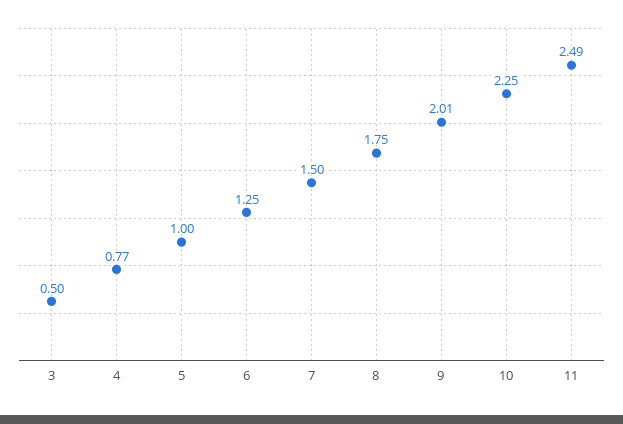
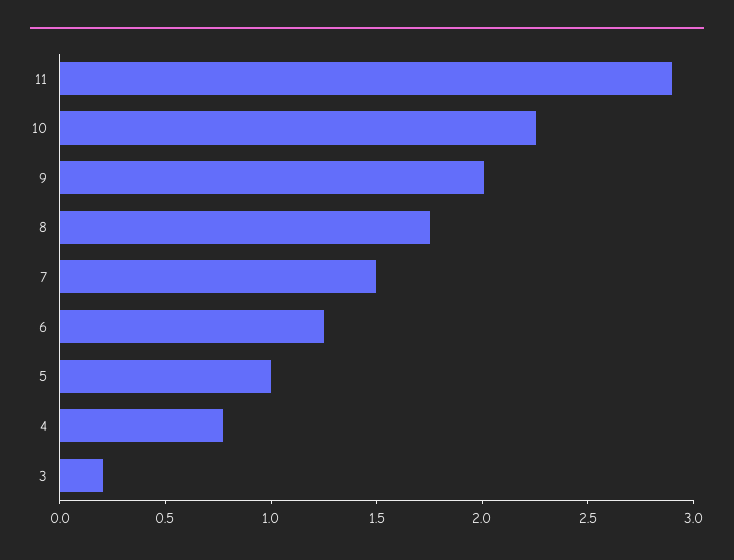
  {
-   "3": 0.5,
+   "3": 0.2,
    "4": 0.77,
    "5": 1,
    "6": 1.25,
    "7": 1.5,
    "8": 1.75,
    "9": 2.01,
    "10": 2.25,
-   "11": 2.49
+   "11": 2.9
  }

